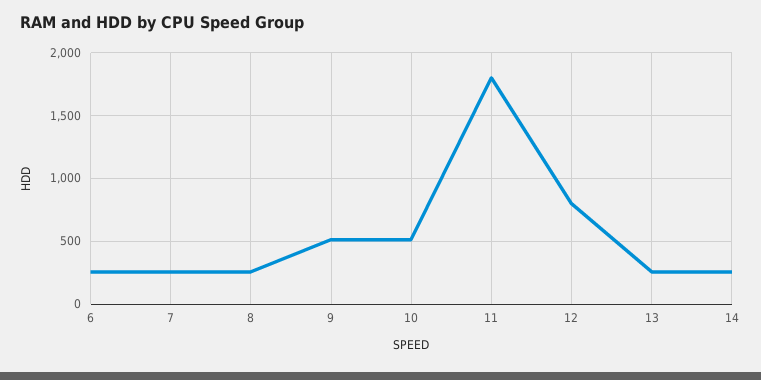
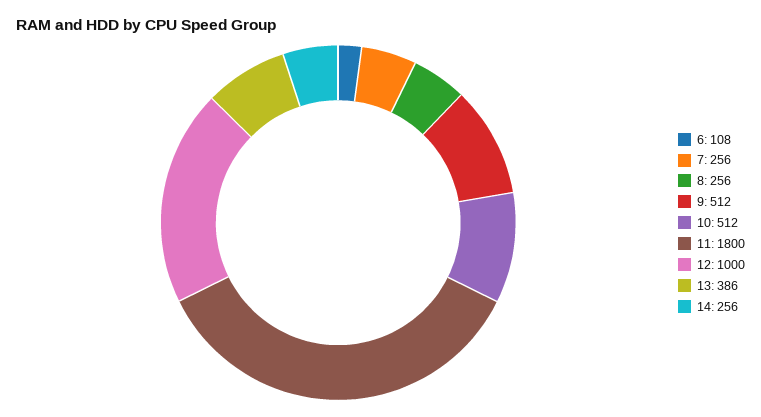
  {
-   "6": 250,
+   "6": 108,
    "7": 256,
    "8": 256,
    "9": 512,
    "10": 512,
    "11": 1800,
-   "12": 800,
+   "12": 1000,
-   "13": 250,
+   "13": 386,
    "14": 256
  }

